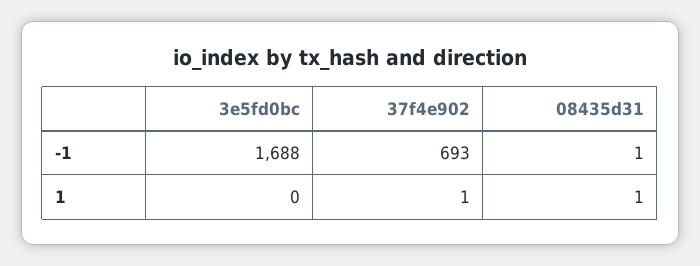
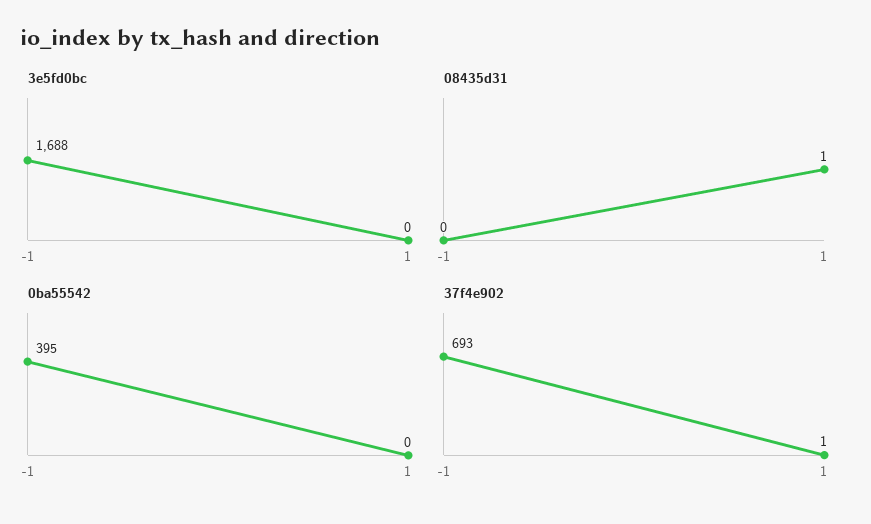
  {
    "3e5fd0bc": {
      "-1": 1688,
      "1": 0
    },
    "37f4e902": {
      "-1": 693,
      "1": 1
    },
    "08435d31": {
-     "-1": 1,
+     "-1": 0,
      "1": 1
-   }
+   },
+   "0ba55542": {
+     "-1": 395,
+     "1": 0
+   }
  }

